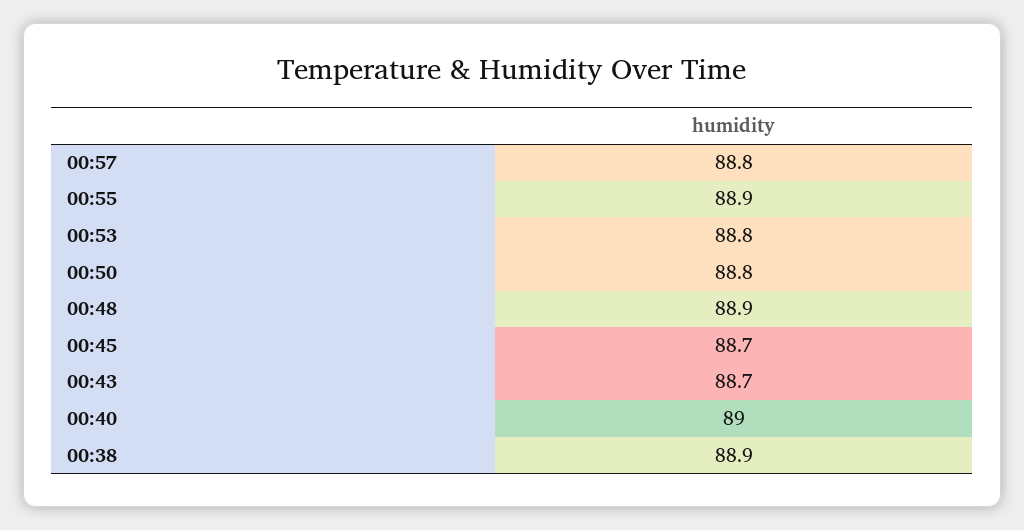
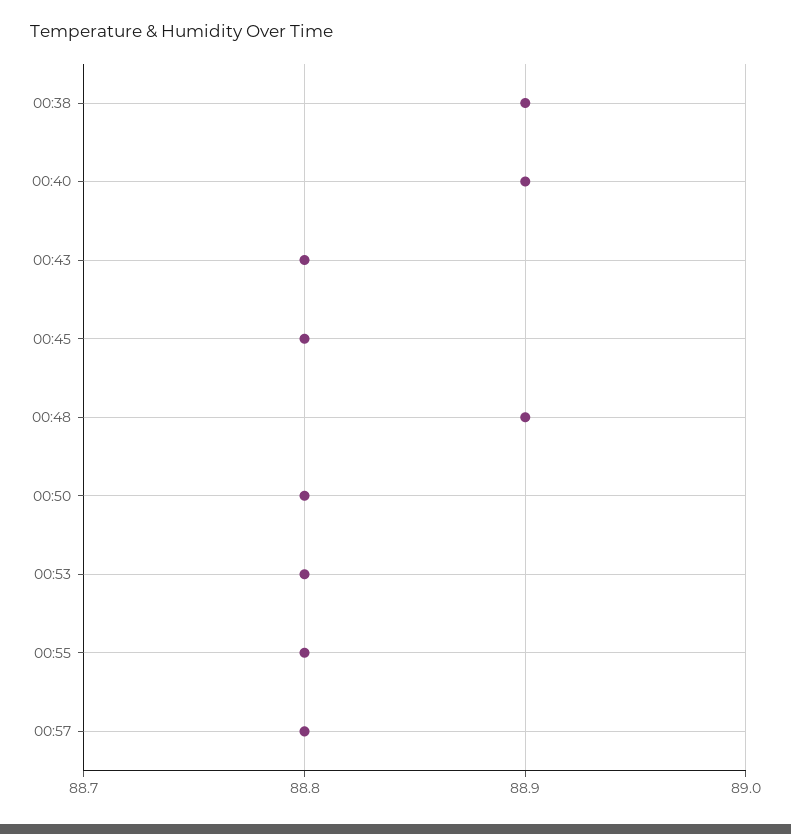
  {
    "00:57": 88.8,
-   "00:55": 88.9,
+   "00:55": 88.8,
    "00:53": 88.8,
    "00:50": 88.8,
    "00:48": 88.9,
-   "00:45": 88.7,
+   "00:45": 88.8,
-   "00:43": 88.7,
+   "00:43": 88.8,
-   "00:40": 89,
+   "00:40": 88.9,
    "00:38": 88.9
  }

